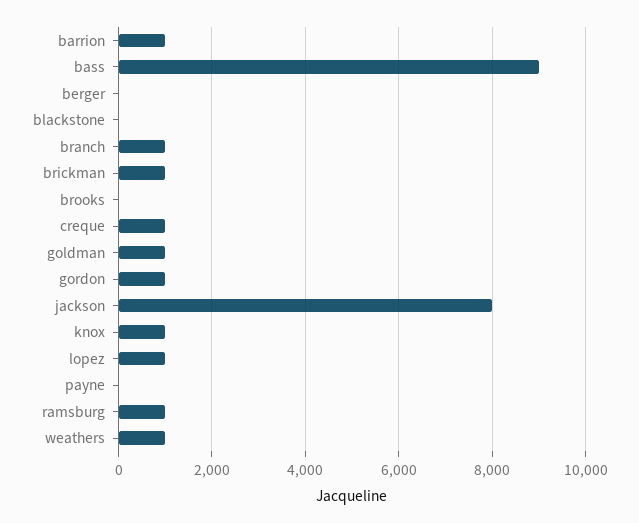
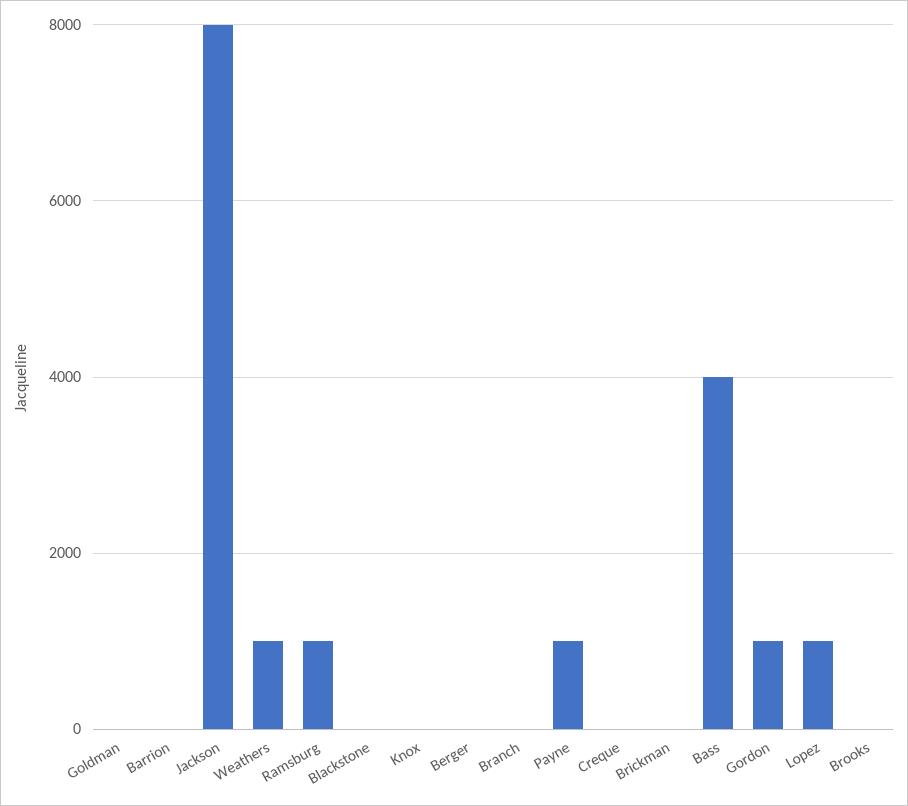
  {
-   "barrion": 1000,
+   "barrion": 0,
-   "bass": 9000,
+   "bass": 4000,
    "berger": 0,
    "blackstone": 0,
-   "branch": 1000,
+   "branch": 0,
-   "brickman": 1000,
+   "brickman": 0,
    "brooks": 0,
-   "creque": 1000,
+   "creque": 0,
-   "goldman": 1000,
+   "goldman": 0,
    "gordon": 1000,
    "jackson": 8000,
-   "knox": 1000,
+   "knox": 0,
    "lopez": 1000,
-   "payne": 0,
+   "payne": 1000,
    "ramsburg": 1000,
    "weathers": 1000
  }

